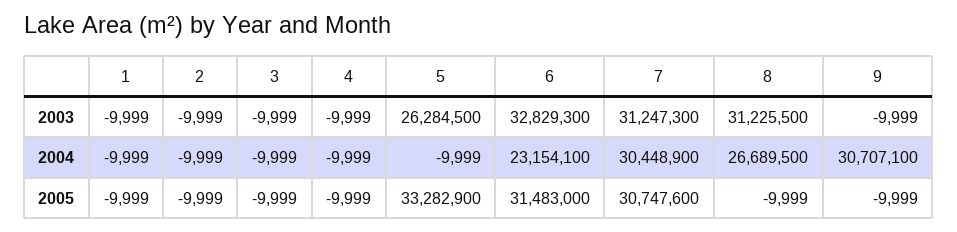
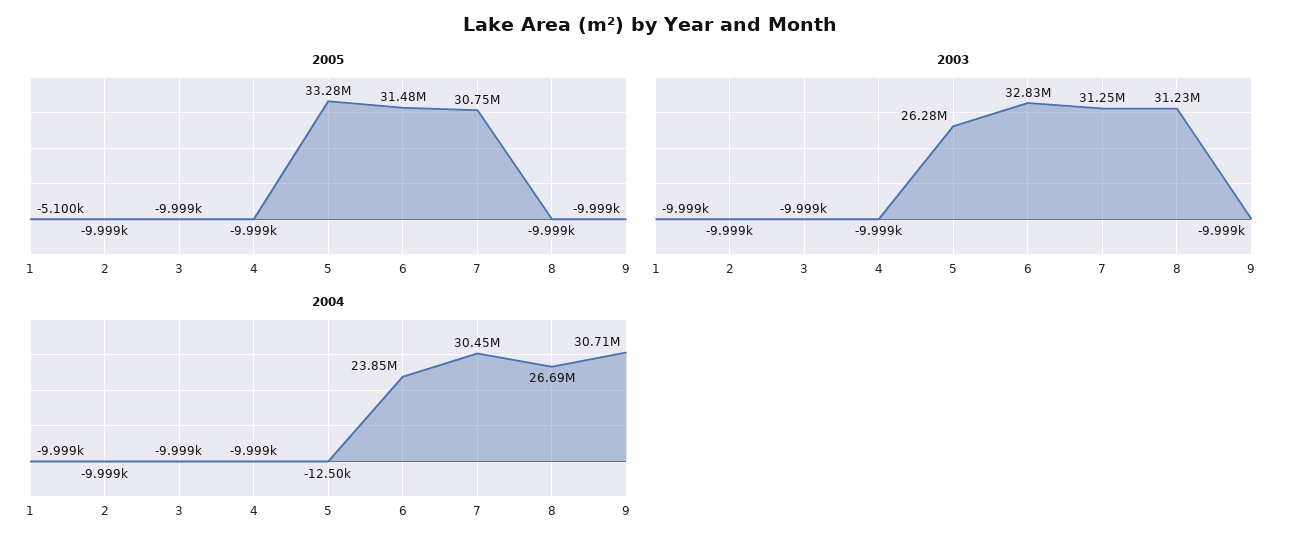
  {
    "2003": {
      "1": -9999,
      "2": -9999,
      "3": -9999,
      "4": -9999,
      "5": 26284500,
      "6": 32829300,
      "7": 31247300,
      "8": 31225500,
      "9": -9999
    },
    "2004": {
      "1": -9999,
      "2": -9999,
      "3": -9999,
      "4": -9999,
-     "5": -9999,
+     "5": -12500,
-     "6": 23154100,
+     "6": 23850000,
      "7": 30448900,
      "8": 26689500,
      "9": 30707100
    },
    "2005": {
-     "1": -9999,
+     "1": -5100,
      "2": -9999,
      "3": -9999,
      "4": -9999,
      "5": 33282900,
      "6": 31483000,
      "7": 30747600,
      "8": -9999,
      "9": -9999
    }
  }

